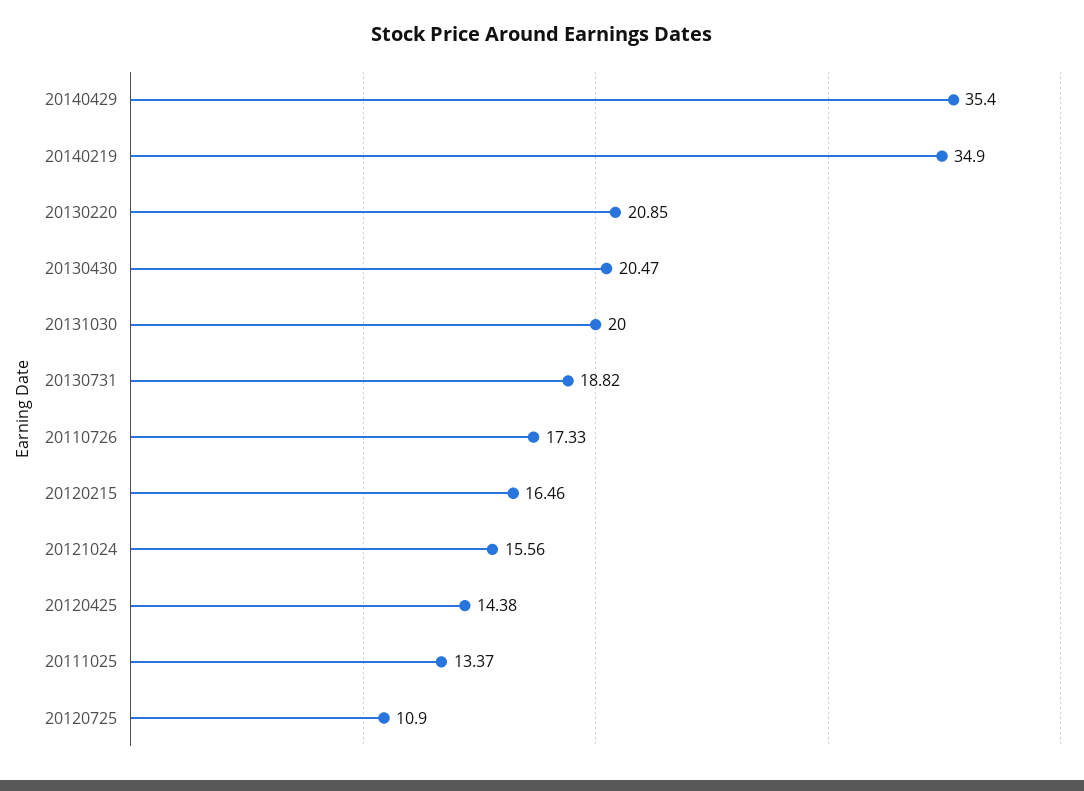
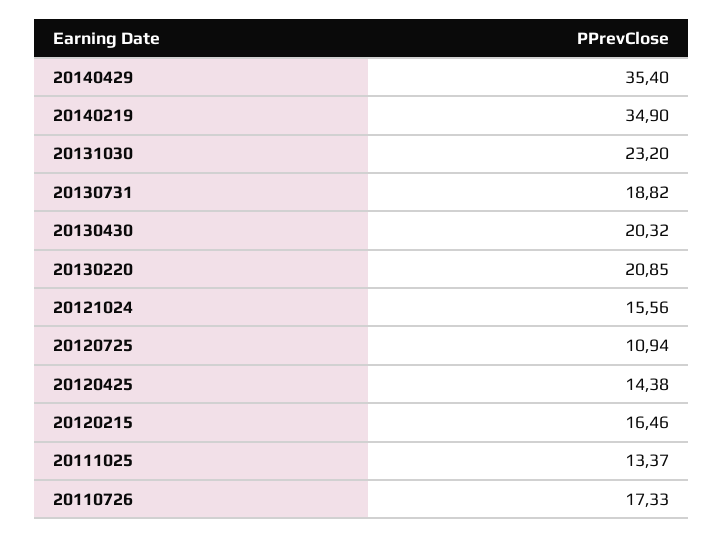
  {
    "20140429": 35.4,
    "20140219": 34.9,
    "20130220": 20.85,
-   "20130430": 20.47,
+   "20130430": 20.32,
-   "20131030": 20,
+   "20131030": 23.2,
    "20130731": 18.82,
    "20110726": 17.33,
    "20120215": 16.46,
    "20121024": 15.56,
    "20120425": 14.38,
    "20111025": 13.37,
-   "20120725": 10.9
+   "20120725": 10.94
  }

